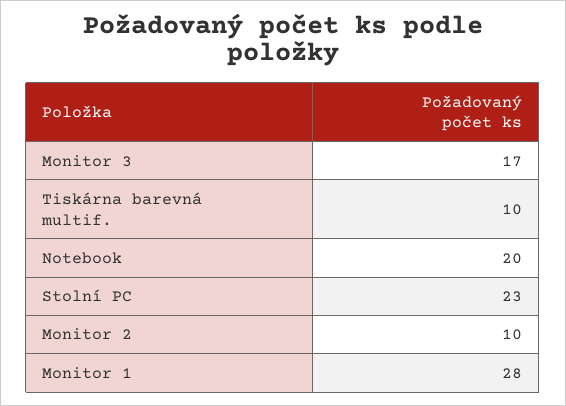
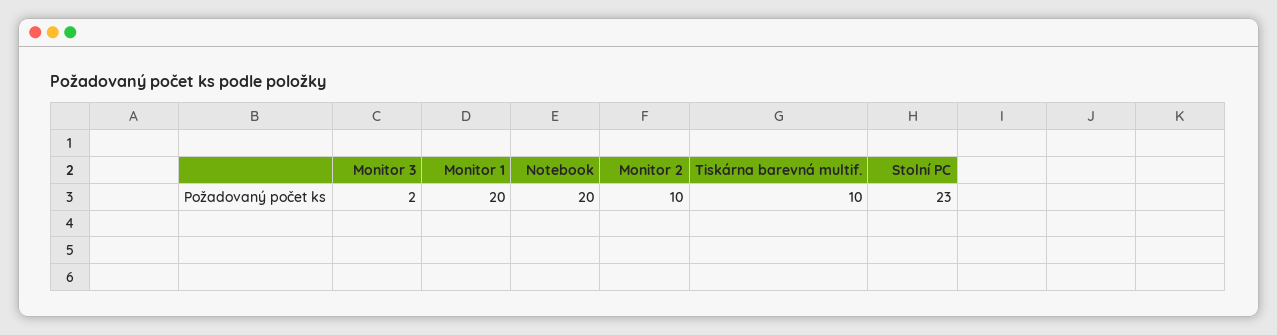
  {
-   "Monitor 3": 17,
+   "Monitor 3": 2,
    "Tiskárna barevná multif.": 10,
    "Notebook": 20,
    "Stolní PC": 23,
    "Monitor 2": 10,
-   "Monitor 1": 28
+   "Monitor 1": 20
  }

